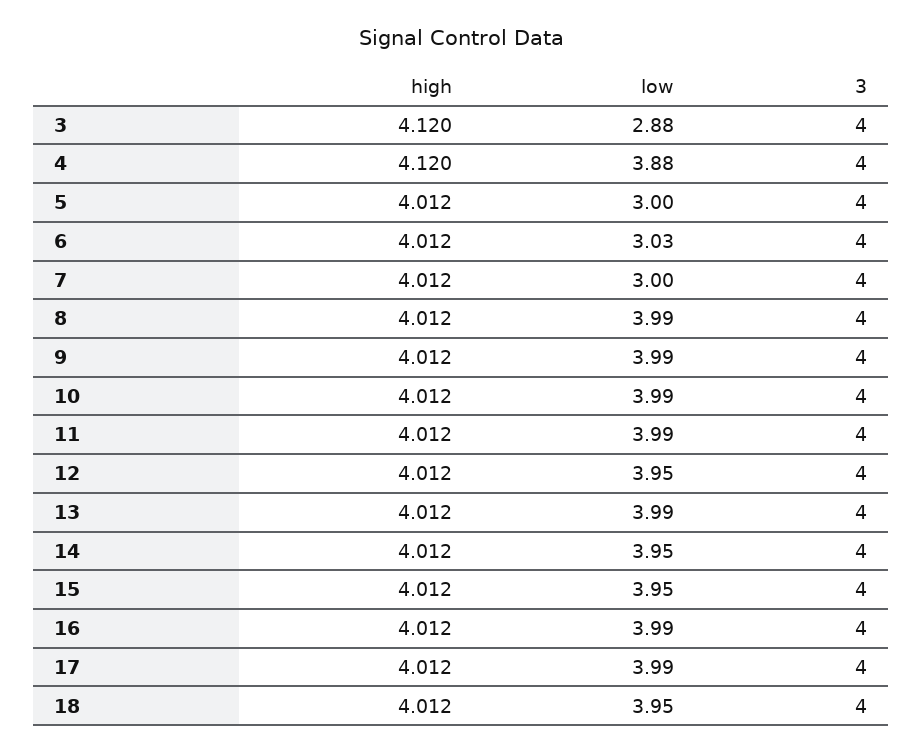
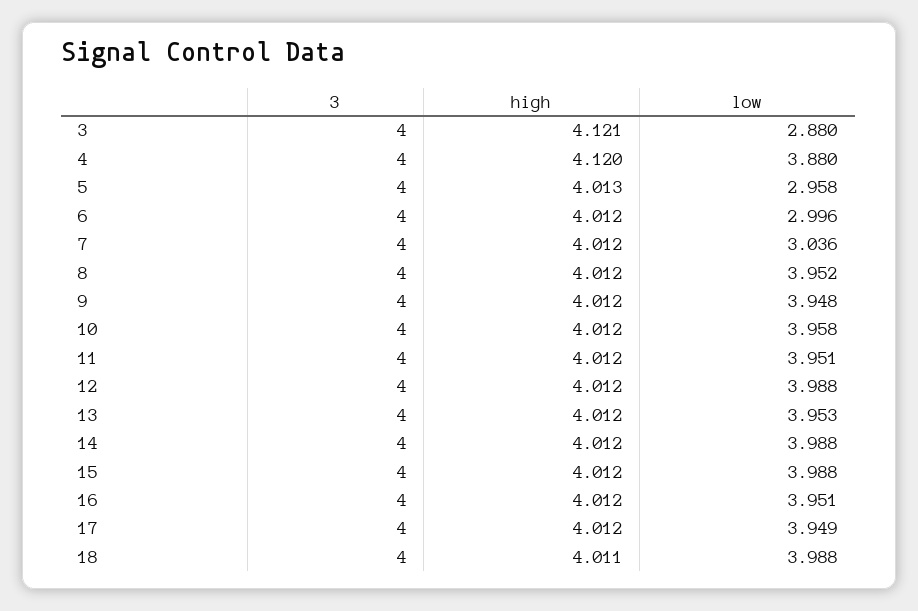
  {
    "high": {
-     "3": 4.12,
+     "3": 4.121,
      "4": 4.12,
-     "5": 4.012,
+     "5": 4.013,
      "6": 4.012,
      "7": 4.012,
      "8": 4.012,
      "9": 4.012,
      "10": 4.012,
      "11": 4.012,
      "12": 4.012,
      "13": 4.012,
      "14": 4.012,
      "15": 4.012,
      "16": 4.012,
      "17": 4.012,
-     "18": 4.012
+     "18": 4.011
    },
    "low": {
      "3": 2.88,
      "4": 3.88,
-     "5": 3,
+     "5": 2.958,
-     "6": 3.03,
+     "6": 2.996,
-     "7": 3,
+     "7": 3.036,
-     "8": 3.99,
+     "8": 3.952,
-     "9": 3.99,
+     "9": 3.948,
-     "10": 3.99,
+     "10": 3.958,
-     "11": 3.99,
+     "11": 3.951,
-     "12": 3.95,
+     "12": 3.988,
-     "13": 3.99,
+     "13": 3.953,
-     "14": 3.95,
+     "14": 3.988,
-     "15": 3.95,
+     "15": 3.988,
-     "16": 3.99,
+     "16": 3.951,
-     "17": 3.99,
+     "17": 3.949,
-     "18": 3.95
+     "18": 3.988
    },
    "3": {
      "3": 4,
      "4": 4,
      "5": 4,
      "6": 4,
      "7": 4,
      "8": 4,
      "9": 4,
      "10": 4,
      "11": 4,
      "12": 4,
      "13": 4,
      "14": 4,
      "15": 4,
      "16": 4,
      "17": 4,
      "18": 4
    }
  }

